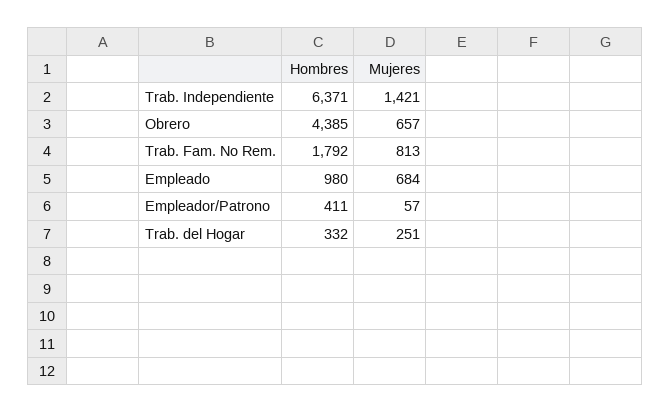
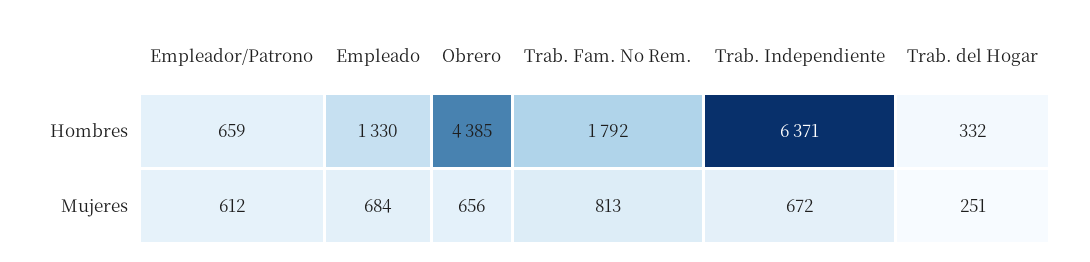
  {
    "Hombres": {
      "Trab. Independiente": 6371,
      "Obrero": 4385,
      "Trab. Fam. No Rem.": 1792,
-     "Empleado": 980,
+     "Empleado": 1330,
-     "Empleador/Patrono": 411,
+     "Empleador/Patrono": 659,
      "Trab. del Hogar": 332
    },
    "Mujeres": {
-     "Trab. Independiente": 1421,
+     "Trab. Independiente": 672,
-     "Obrero": 657,
+     "Obrero": 656,
      "Trab. Fam. No Rem.": 813,
      "Empleado": 684,
-     "Empleador/Patrono": 57,
+     "Empleador/Patrono": 612,
      "Trab. del Hogar": 251
    }
  }

